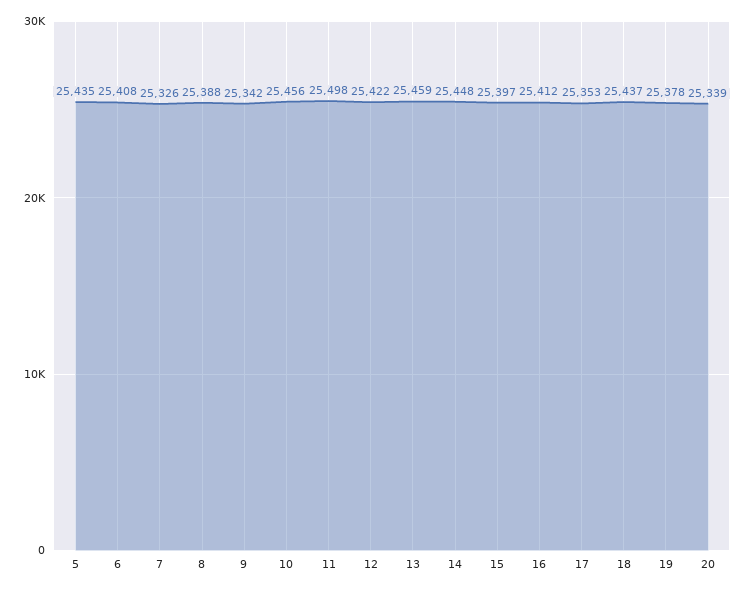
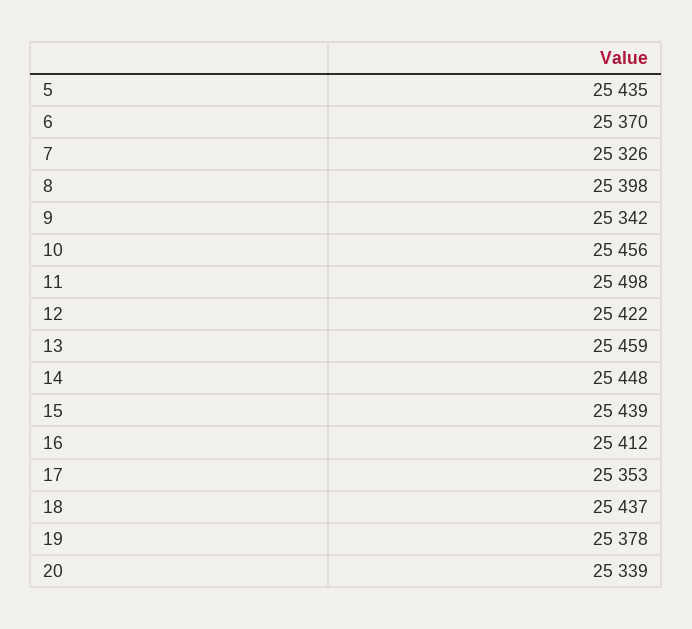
  {
    "5": 25435,
-   "6": 25408,
+   "6": 25370,
    "7": 25326,
-   "8": 25388,
+   "8": 25398,
    "9": 25342,
    "10": 25456,
    "11": 25498,
    "12": 25422,
    "13": 25459,
    "14": 25448,
-   "15": 25397,
+   "15": 25439,
    "16": 25412,
    "17": 25353,
    "18": 25437,
    "19": 25378,
    "20": 25339
  }

